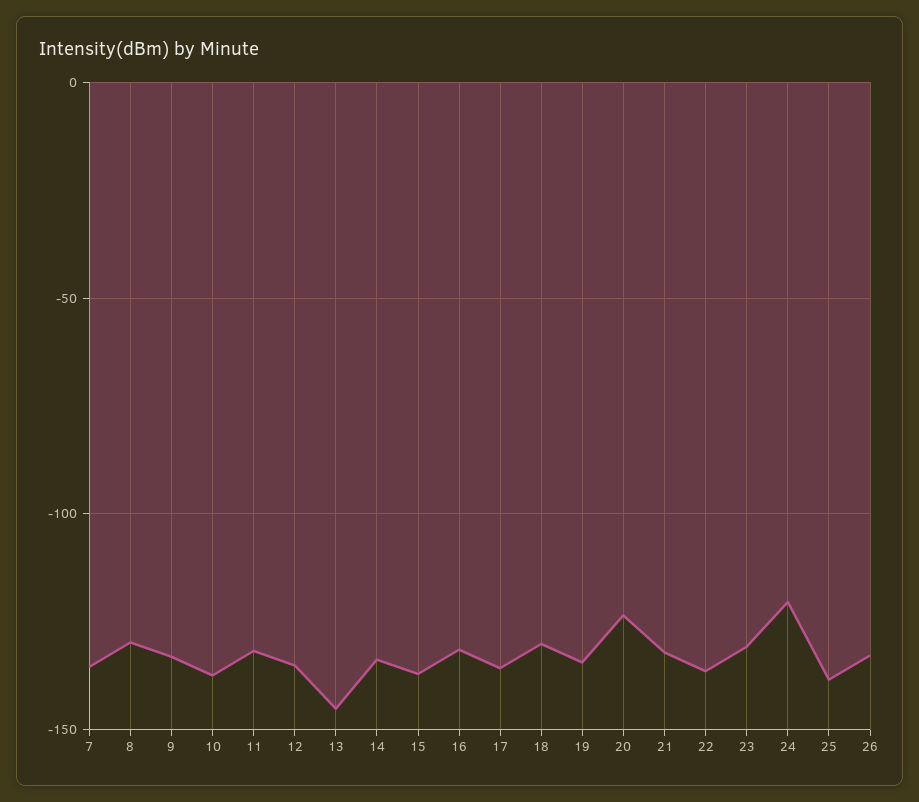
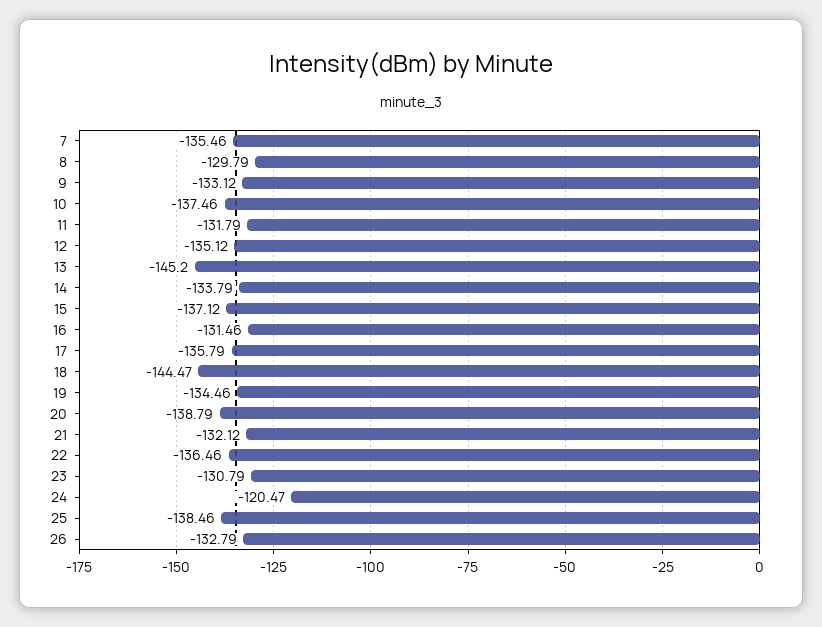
  {
    "7": -135.46,
    "8": -129.79,
    "9": -133.12,
    "10": -137.46,
    "11": -131.79,
    "12": -135.12,
    "13": -145.2,
    "14": -133.79,
    "15": -137.12,
    "16": -131.46,
    "17": -135.79,
-   "18": -130,
+   "18": -144.47,
    "19": -134.46,
-   "20": -125,
+   "20": -138.79,
    "21": -132.12,
    "22": -136.46,
    "23": -130.79,
    "24": -120.47,
    "25": -138.46,
    "26": -132.79
  }

